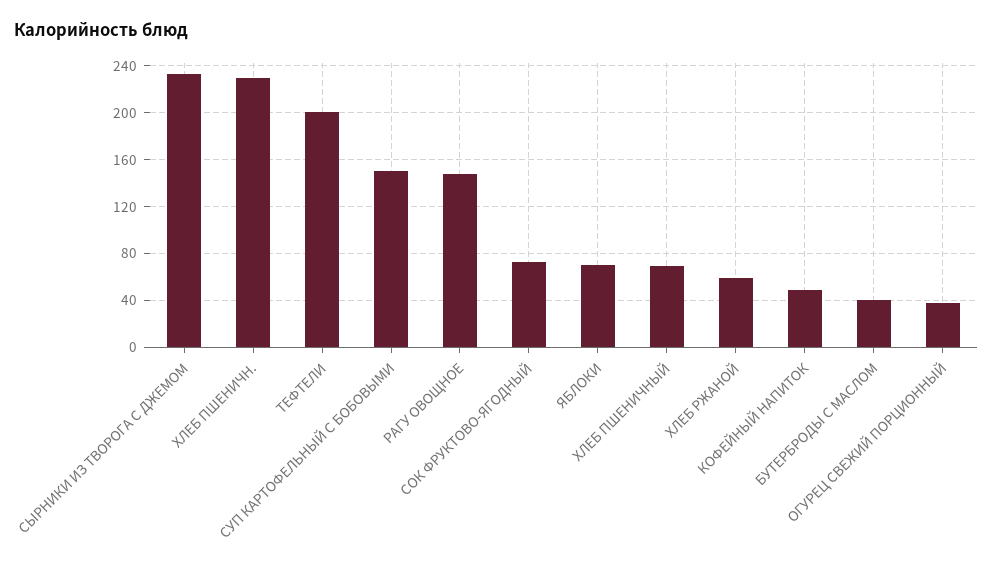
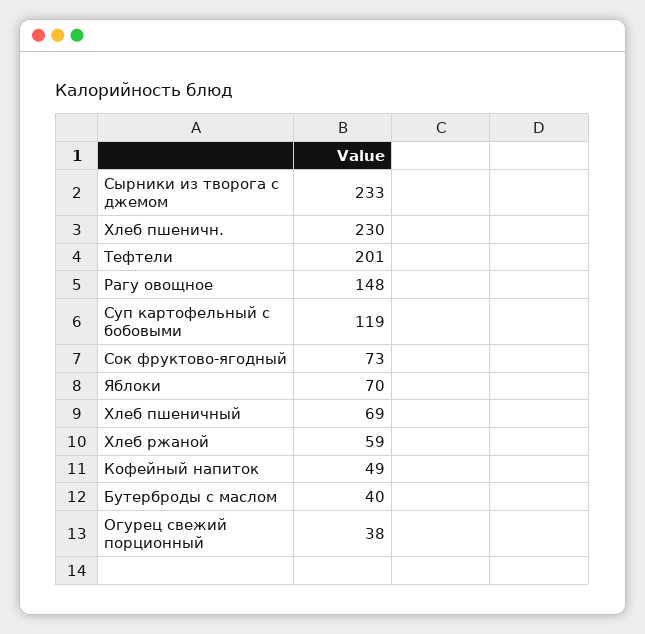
  {
    "СЫРНИКИ ИЗ ТВОРОГА С ДЖЕМОМ": 233,
    "ХЛЕБ ПШЕНИЧН.": 230,
    "ТЕФТЕЛИ": 201,
-   "СУП КАРТОФЕЛЬНЫЙ С БОБОВЫМИ": 150,
+   "СУП КАРТОФЕЛЬНЫЙ С БОБОВЫМИ": 119,
    "РАГУ ОВОЩНОЕ": 148,
    "СОК ФРУКТОВО-ЯГОДНЫЙ": 73,
    "ЯБЛОКИ": 70,
    "ХЛЕБ ПШЕНИЧНЫЙ": 69,
    "ХЛЕБ РЖАНОЙ": 59,
    "КОФЕЙНЫЙ НАПИТОК": 49,
    "БУТЕРБРОДЫ С МАСЛОМ": 40,
    "ОГУРЕЦ СВЕЖИЙ ПОРЦИОННЫЙ": 38
  }

